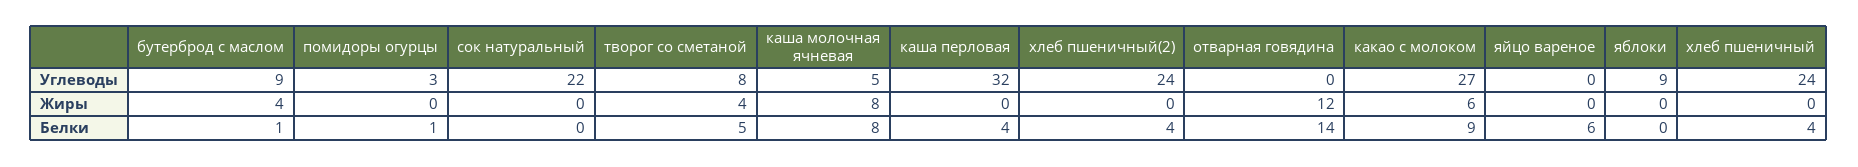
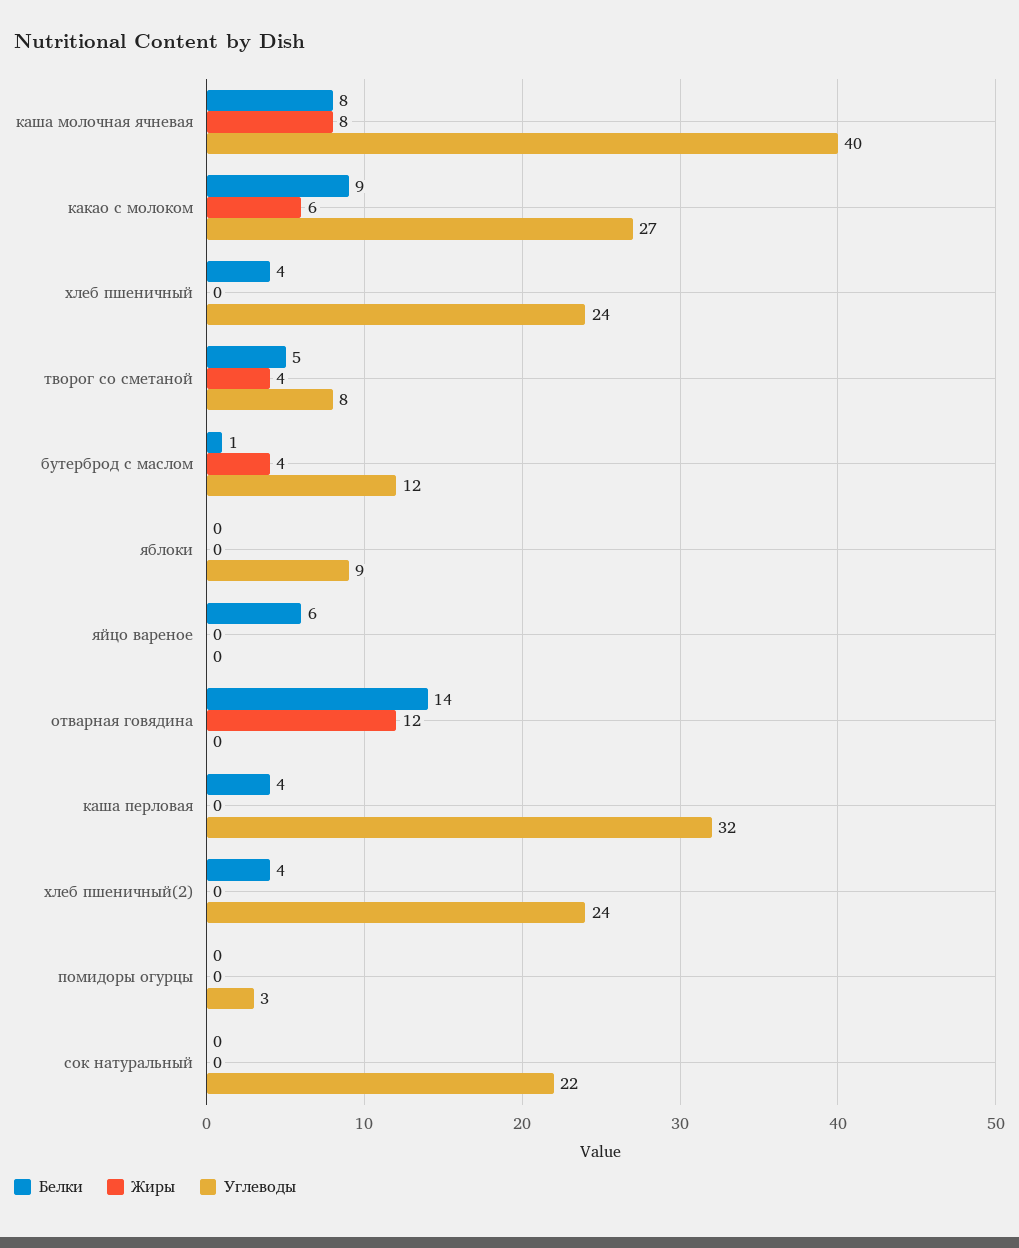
  {
    "Углеводы": {
-     "бутерброд с маслом": 9,
+     "бутерброд с маслом": 12,
      "помидоры огурцы": 3,
      "сок натуральный": 22,
      "творог со сметаной": 8,
-     "каша молочная ячневая": 5,
+     "каша молочная ячневая": 40,
      "каша перловая": 32,
      "хлеб пшеничный(2)": 24,
      "отварная говядина": 0,
      "какао с молоком": 27,
      "яйцо вареное": 0,
      "яблоки": 9,
      "хлеб пшеничный": 24
    },
    "Жиры": {
      "бутерброд с маслом": 4,
      "помидоры огурцы": 0,
      "сок натуральный": 0,
      "творог со сметаной": 4,
      "каша молочная ячневая": 8,
      "каша перловая": 0,
      "хлеб пшеничный(2)": 0,
      "отварная говядина": 12,
      "какао с молоком": 6,
      "яйцо вареное": 0,
      "яблоки": 0,
      "хлеб пшеничный": 0
    },
    "Белки": {
      "бутерброд с маслом": 1,
-     "помидоры огурцы": 1,
+     "помидоры огурцы": 0,
      "сок натуральный": 0,
      "творог со сметаной": 5,
      "каша молочная ячневая": 8,
      "каша перловая": 4,
      "хлеб пшеничный(2)": 4,
      "отварная говядина": 14,
      "какао с молоком": 9,
      "яйцо вареное": 6,
      "яблоки": 0,
      "хлеб пшеничный": 4
    }
  }

